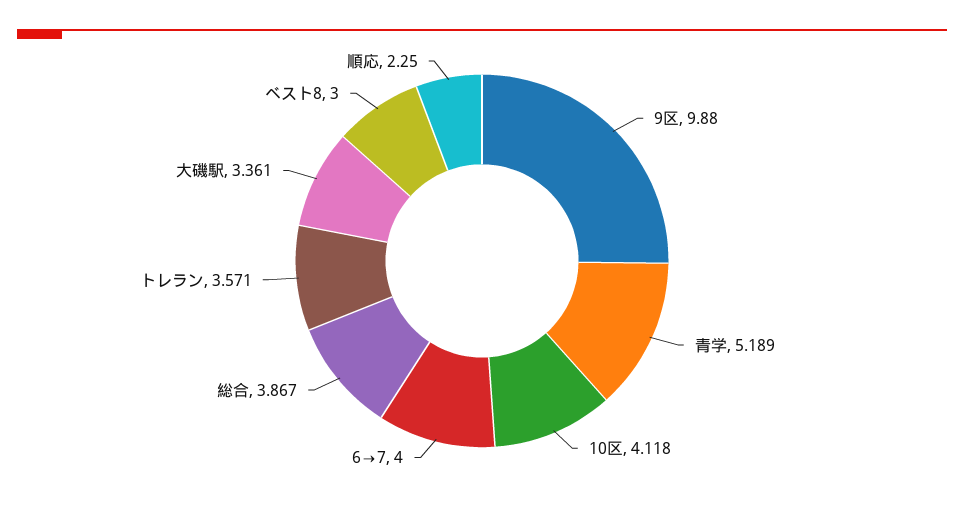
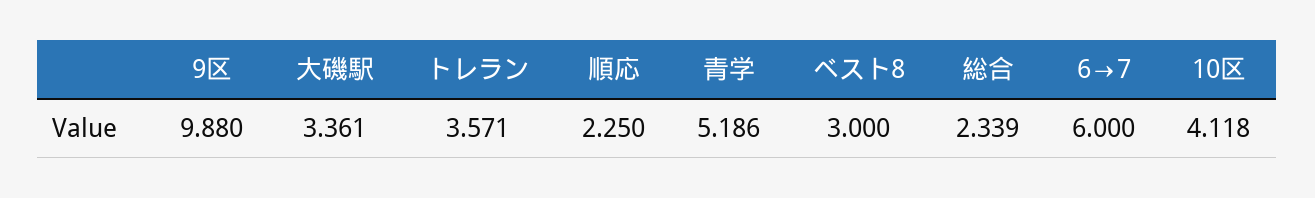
  {
    "9区": 9.88,
-   "青学": 5.189,
+   "青学": 5.186,
    "10区": 4.118,
-   "6→7": 4,
+   "6→7": 6,
-   "総合": 3.867,
+   "総合": 2.339,
    "トレラン": 3.571,
    "大磯駅": 3.361,
    "ベスト8": 3,
    "順応": 2.25
  }

